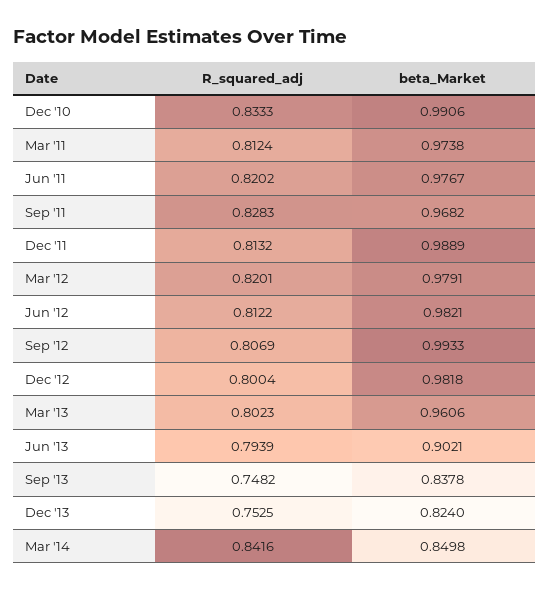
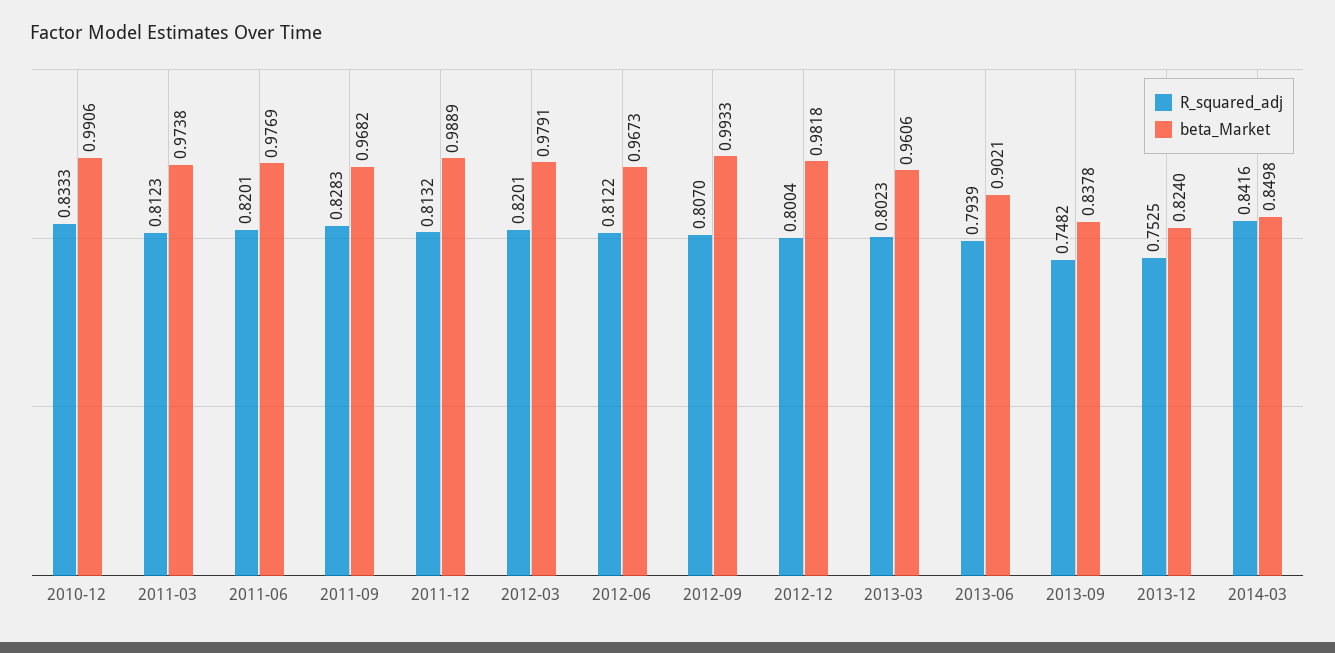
  {
    "R_squared_adj": {
      "Dec '10": 0.8333,
-     "Mar '11": 0.8124,
+     "Mar '11": 0.8123,
-     "Jun '11": 0.8202,
+     "Jun '11": 0.8201,
      "Sep '11": 0.8283,
      "Dec '11": 0.8132,
      "Mar '12": 0.8201,
      "Jun '12": 0.8122,
-     "Sep '12": 0.8069,
+     "Sep '12": 0.807,
      "Dec '12": 0.8004,
      "Mar '13": 0.8023,
      "Jun '13": 0.7939,
      "Sep '13": 0.7482,
      "Dec '13": 0.7525,
      "Mar '14": 0.8416
    },
    "beta_Market": {
      "Dec '10": 0.9906,
      "Mar '11": 0.9738,
-     "Jun '11": 0.9767,
+     "Jun '11": 0.9769,
      "Sep '11": 0.9682,
      "Dec '11": 0.9889,
      "Mar '12": 0.9791,
-     "Jun '12": 0.9821,
+     "Jun '12": 0.9673,
      "Sep '12": 0.9933,
      "Dec '12": 0.9818,
      "Mar '13": 0.9606,
      "Jun '13": 0.9021,
      "Sep '13": 0.8378,
      "Dec '13": 0.824,
      "Mar '14": 0.8498
    }
  }

